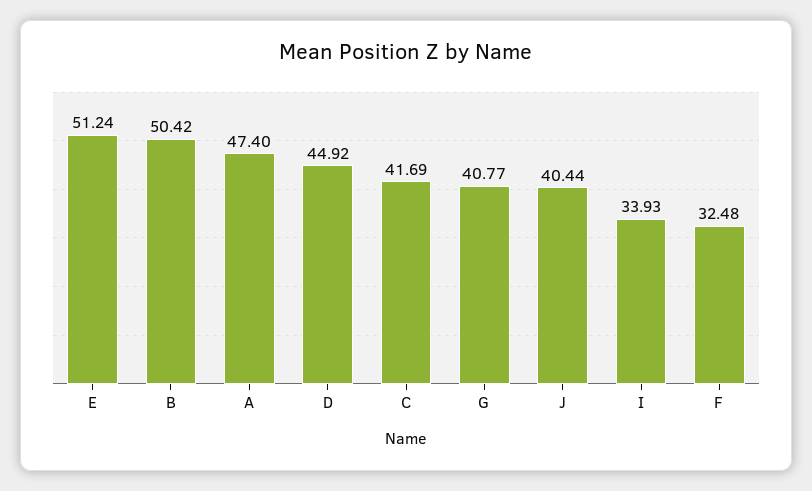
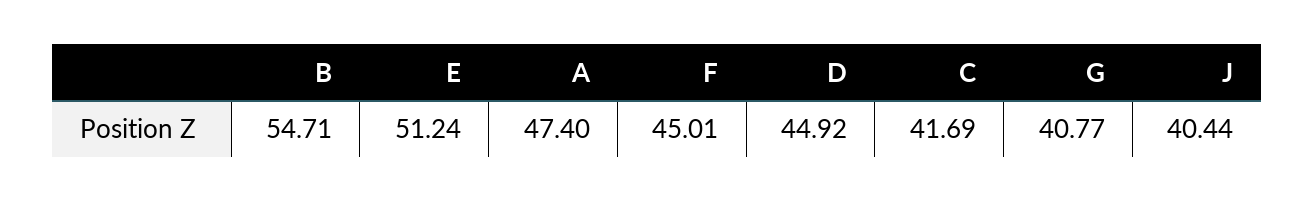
  {
    "E": 51.24,
-   "B": 50.42,
+   "B": 54.71,
    "A": 47.4,
    "D": 44.92,
    "C": 41.69,
    "G": 40.77,
    "J": 40.44,
-   "I": 33.93,
-   "F": 32.48
+   "F": 45.01
  }

